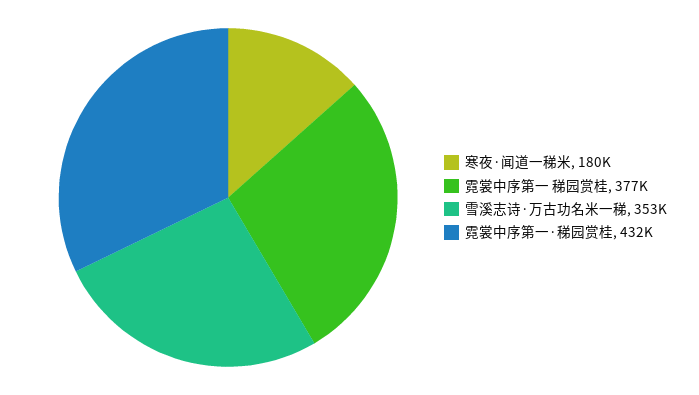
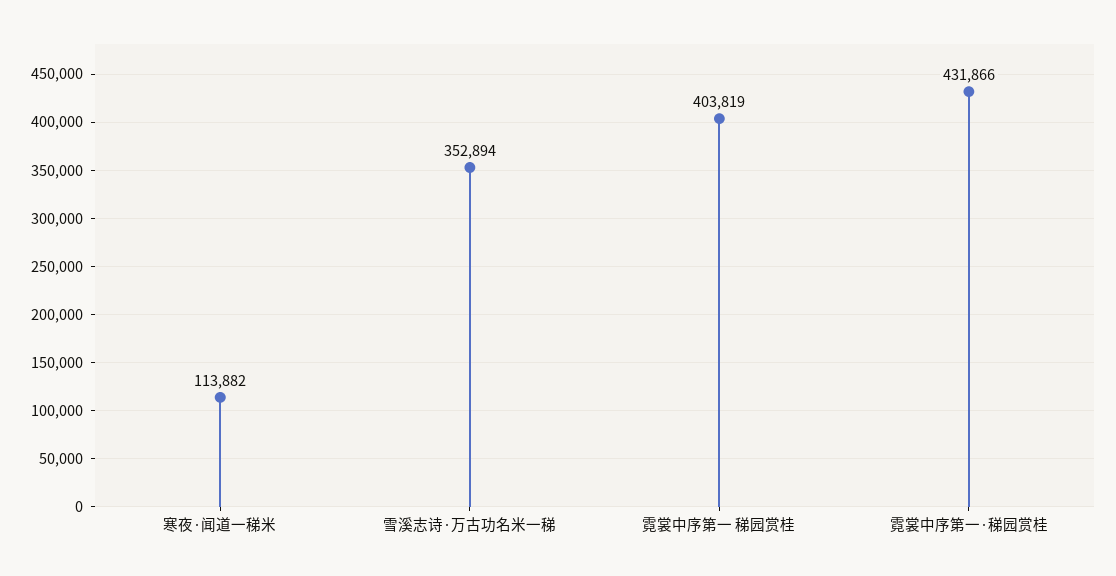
  {
-   "寒夜·闻道一稊米": 180000,
+   "寒夜·闻道一稊米": 113882,
-   "霓裳中序第一 稊园赏桂": 377000,
+   "霓裳中序第一 稊园赏桂": 403819,
    "雪溪志诗·万古功名米一稊": 352894,
    "霓裳中序第一·稊园赏桂": 431866
  }

